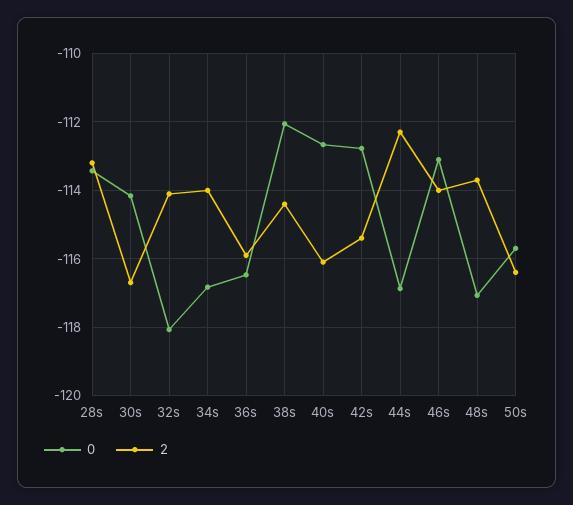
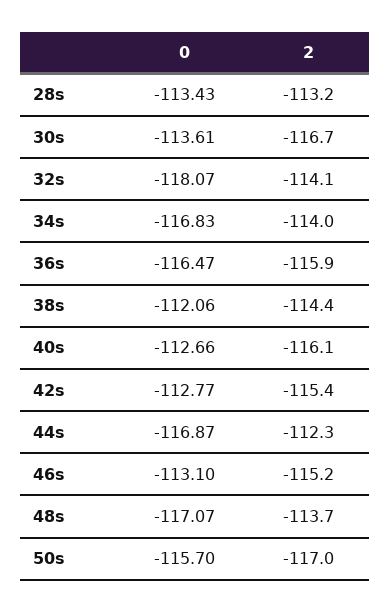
  {
    "0": {
      "28s": -113.43,
-     "30s": -114.2,
+     "30s": -113.61,
      "32s": -118.07,
      "34s": -116.83,
      "36s": -116.47,
      "38s": -112.06,
      "40s": -112.66,
      "42s": -112.77,
      "44s": -116.87,
      "46s": -113.1,
      "48s": -117.07,
      "50s": -115.7
    },
    "2": {
      "28s": -113.2,
      "30s": -116.7,
      "32s": -114.1,
      "34s": -114,
      "36s": -115.9,
      "38s": -114.4,
      "40s": -116.1,
      "42s": -115.4,
      "44s": -112.3,
-     "46s": -114,
+     "46s": -115.2,
      "48s": -113.7,
-     "50s": -116.4
+     "50s": -117
    }
  }

